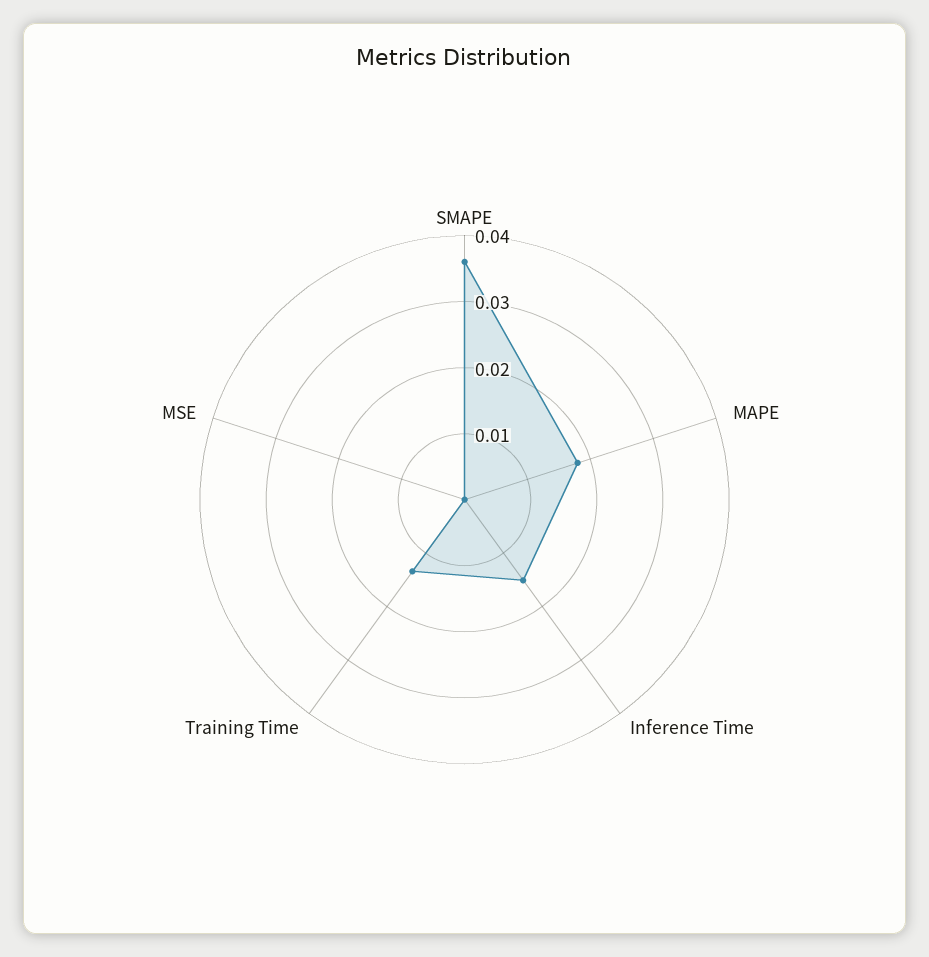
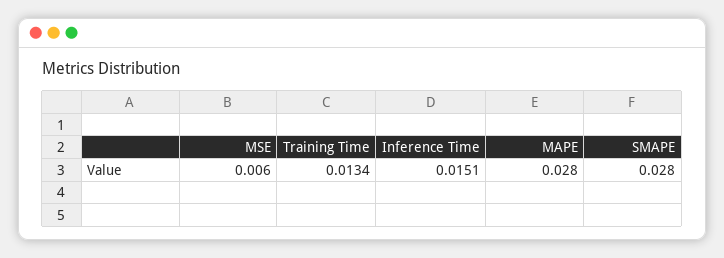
  {
-   "SMAPE": 0.036,
+   "SMAPE": 0.028,
-   "MAPE": 0.018,
+   "MAPE": 0.028,
    "Inference Time": 0.0151,
    "Training Time": 0.0134,
-   "MSE": 0
+   "MSE": 0.006
  }

